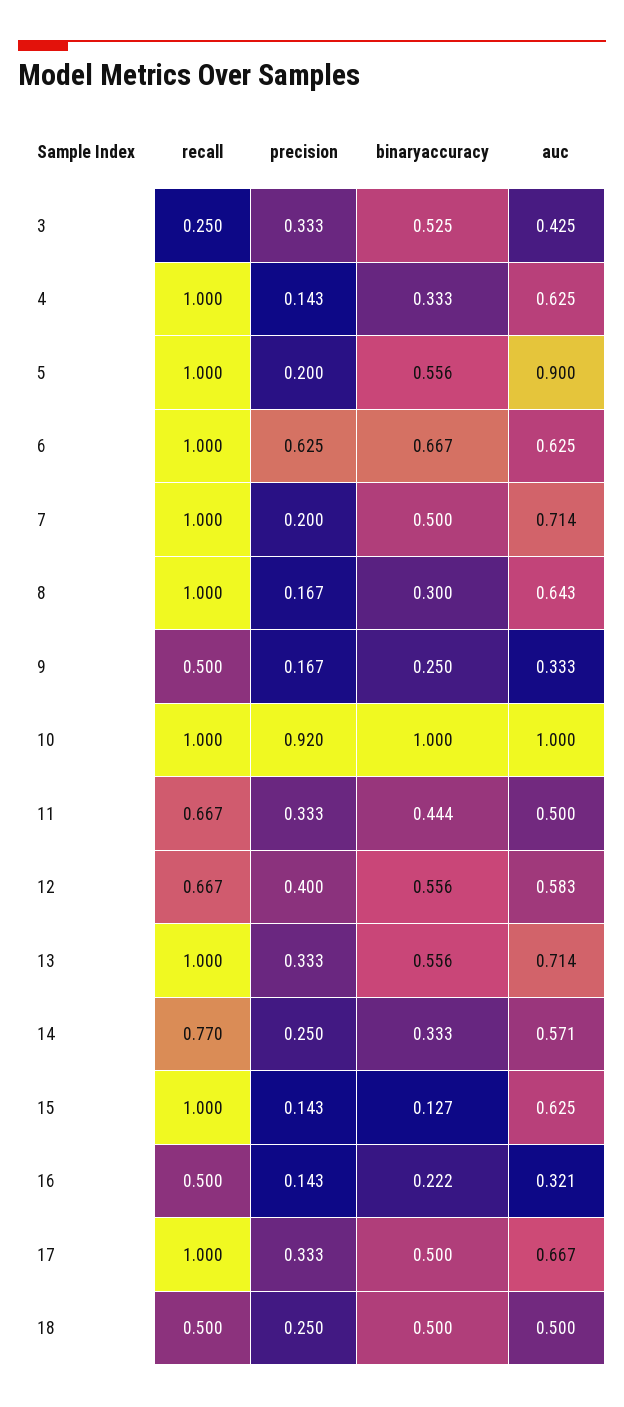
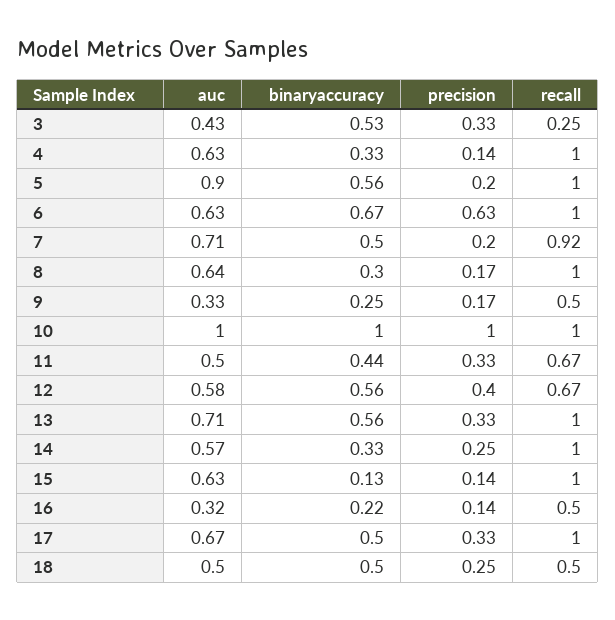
  {
    "recall": {
      "3": 0.25,
      "4": 1,
      "5": 1,
      "6": 1,
-     "7": 1,
+     "7": 0.92,
      "8": 1,
      "9": 0.5,
      "10": 1,
      "11": 0.667,
      "12": 0.667,
      "13": 1,
-     "14": 0.77,
+     "14": 1,
      "15": 1,
      "16": 0.5,
      "17": 1,
      "18": 0.5
    },
    "precision": {
      "3": 0.333,
      "4": 0.143,
      "5": 0.2,
      "6": 0.625,
      "7": 0.2,
      "8": 0.167,
      "9": 0.167,
-     "10": 0.92,
+     "10": 1,
      "11": 0.333,
      "12": 0.4,
      "13": 0.333,
      "14": 0.25,
      "15": 0.143,
      "16": 0.143,
      "17": 0.333,
      "18": 0.25
    },
    "binaryaccuracy": {
      "3": 0.525,
      "4": 0.333,
      "5": 0.556,
      "6": 0.667,
      "7": 0.5,
      "8": 0.3,
      "9": 0.25,
      "10": 1,
      "11": 0.444,
      "12": 0.556,
      "13": 0.556,
      "14": 0.333,
      "15": 0.127,
      "16": 0.222,
      "17": 0.5,
      "18": 0.5
    },
    "auc": {
      "3": 0.425,
      "4": 0.625,
      "5": 0.9,
      "6": 0.625,
      "7": 0.714,
      "8": 0.643,
      "9": 0.333,
      "10": 1,
      "11": 0.5,
      "12": 0.583,
      "13": 0.714,
      "14": 0.571,
      "15": 0.625,
      "16": 0.321,
      "17": 0.667,
      "18": 0.5
    }
  }

